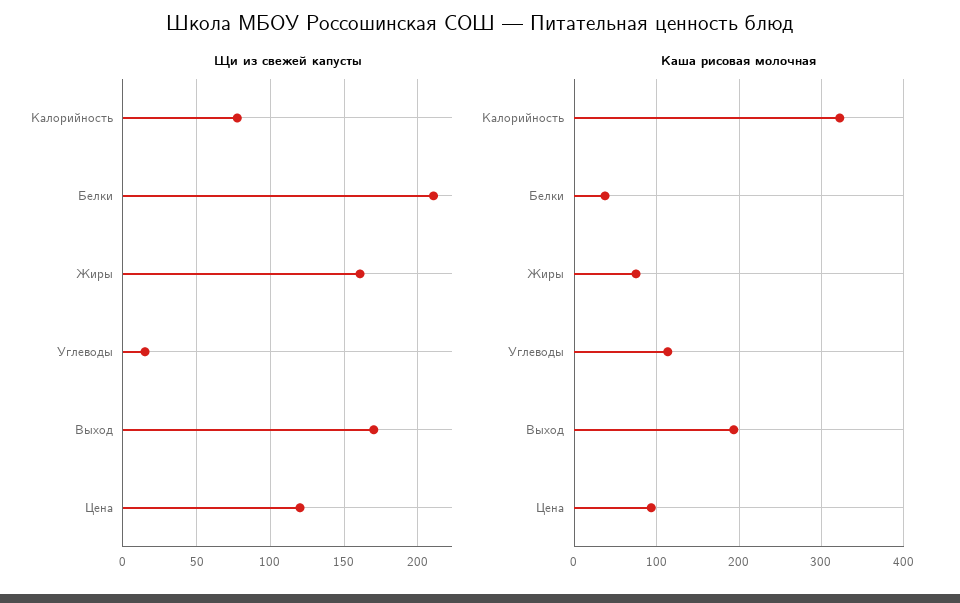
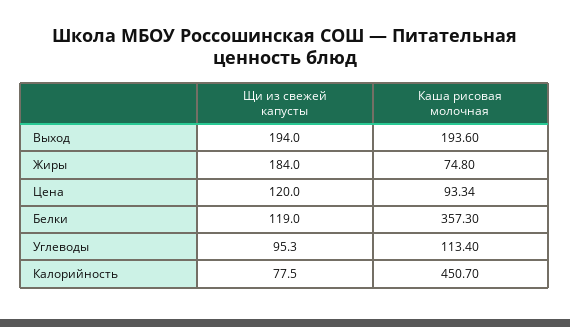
  {
    "Щи из свежей капусты": {
      "Калорийность": 77.5,
-     "Белки": 210,
+     "Белки": 119,
-     "Жиры": 160,
+     "Жиры": 184,
-     "Углеводы": 15,
+     "Углеводы": 95.3,
-     "Выход": 170,
+     "Выход": 194,
      "Цена": 120
    },
    "Каша рисовая молочная": {
-     "Калорийность": 320,
+     "Калорийность": 450.7,
-     "Белки": 40,
+     "Белки": 357.3,
      "Жиры": 74.8,
      "Углеводы": 113.4,
      "Выход": 193.6,
      "Цена": 93.34
    }
  }

